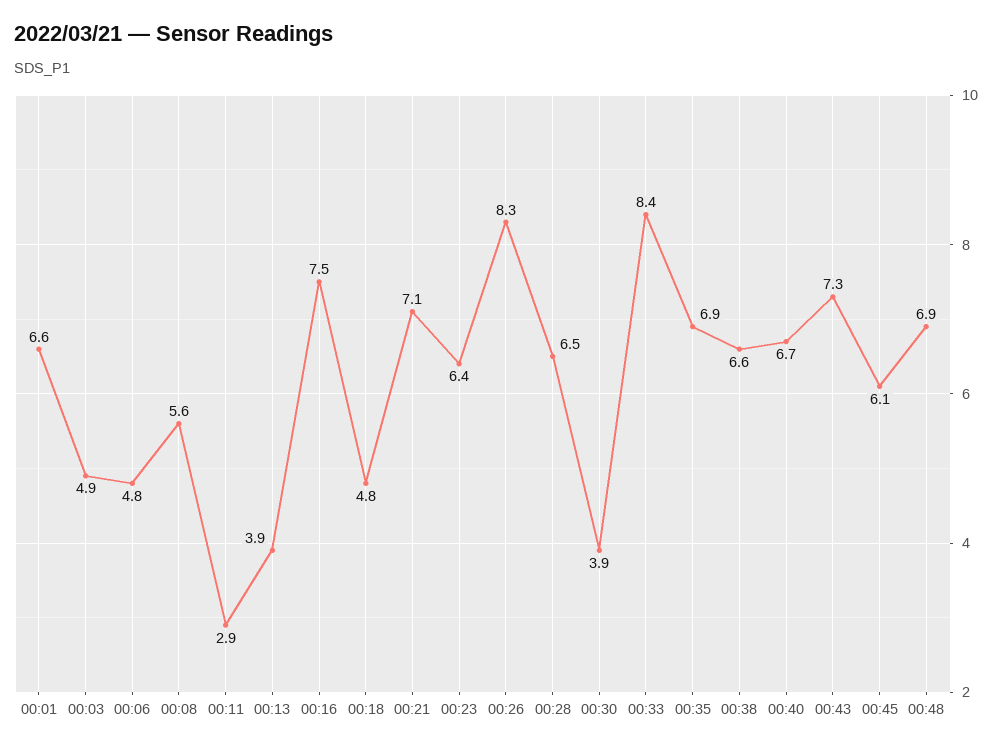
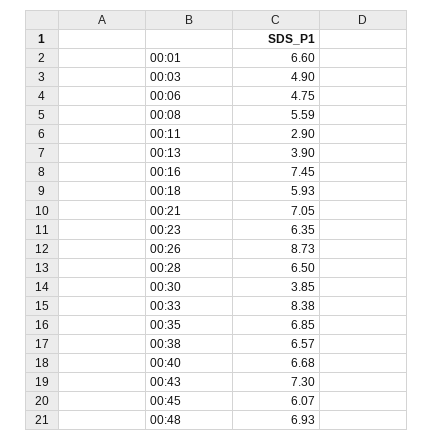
  {
    "00:01": 6.6,
    "00:03": 4.9,
    "00:06": 4.75,
    "00:08": 5.59,
    "00:11": 2.9,
    "00:13": 3.9,
    "00:16": 7.45,
-   "00:18": 4.8,
+   "00:18": 5.93,
    "00:21": 7.05,
    "00:23": 6.35,
-   "00:26": 8.3,
+   "00:26": 8.73,
    "00:28": 6.5,
    "00:30": 3.85,
    "00:33": 8.38,
    "00:35": 6.85,
    "00:38": 6.57,
    "00:40": 6.68,
    "00:43": 7.3,
    "00:45": 6.07,
    "00:48": 6.93
  }

